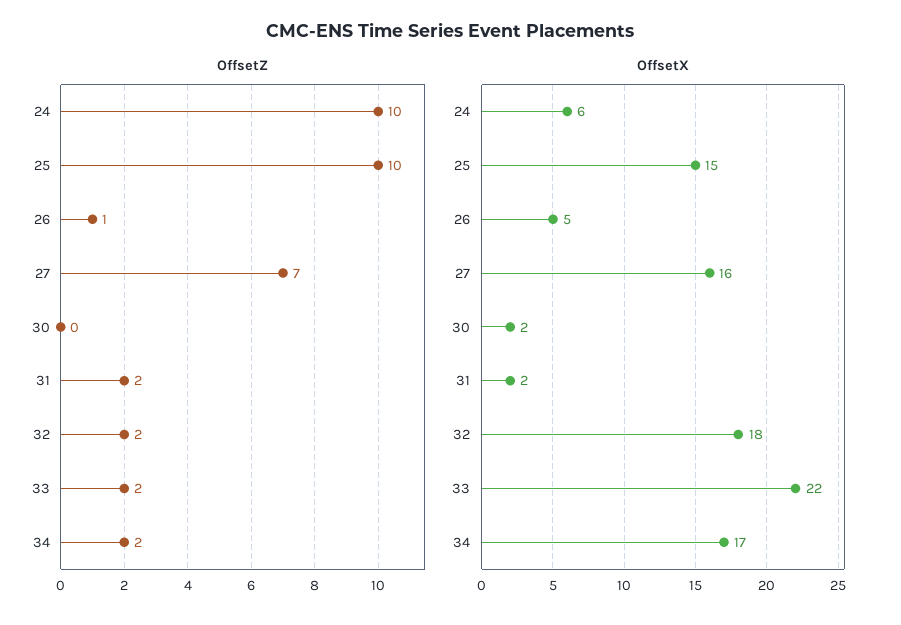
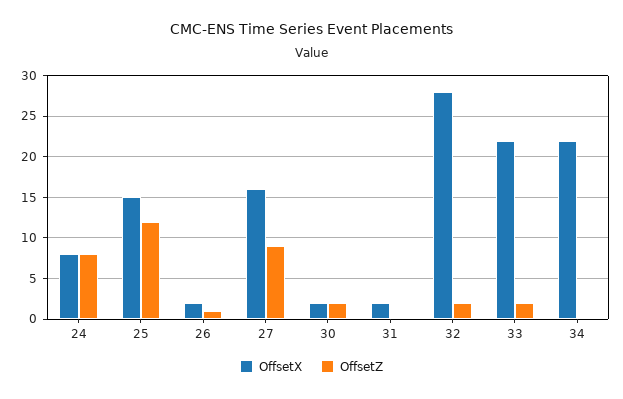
  {
    "OffsetZ": {
-     "24": 10,
+     "24": 8,
-     "25": 10,
+     "25": 12,
      "26": 1,
-     "27": 7,
+     "27": 9,
-     "30": 0,
+     "30": 2,
-     "31": 2,
+     "31": 0,
      "32": 2,
      "33": 2,
-     "34": 2
+     "34": 0
    },
    "OffsetX": {
-     "24": 6,
+     "24": 8,
      "25": 15,
-     "26": 5,
+     "26": 2,
      "27": 16,
      "30": 2,
      "31": 2,
-     "32": 18,
+     "32": 28,
      "33": 22,
-     "34": 17
+     "34": 22
    }
  }

